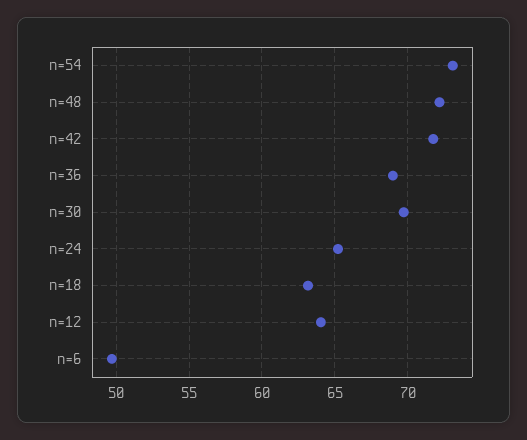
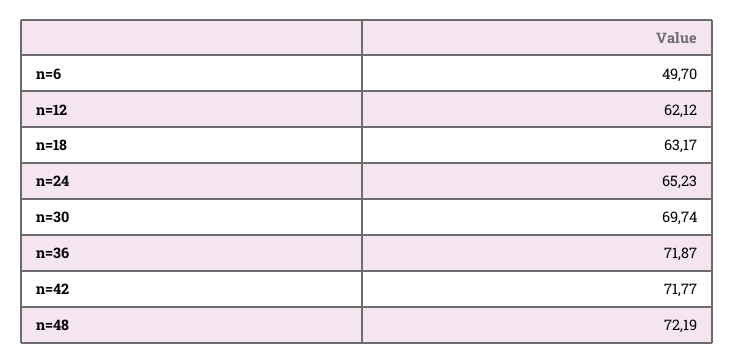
  {
-   "n=54": 73,
    "n=48": 72.19,
    "n=42": 71.77,
-   "n=36": 69,
+   "n=36": 71.87,
    "n=30": 69.74,
    "n=24": 65.23,
    "n=18": 63.17,
-   "n=12": 64,
+   "n=12": 62.12,
    "n=6": 49.7
  }

